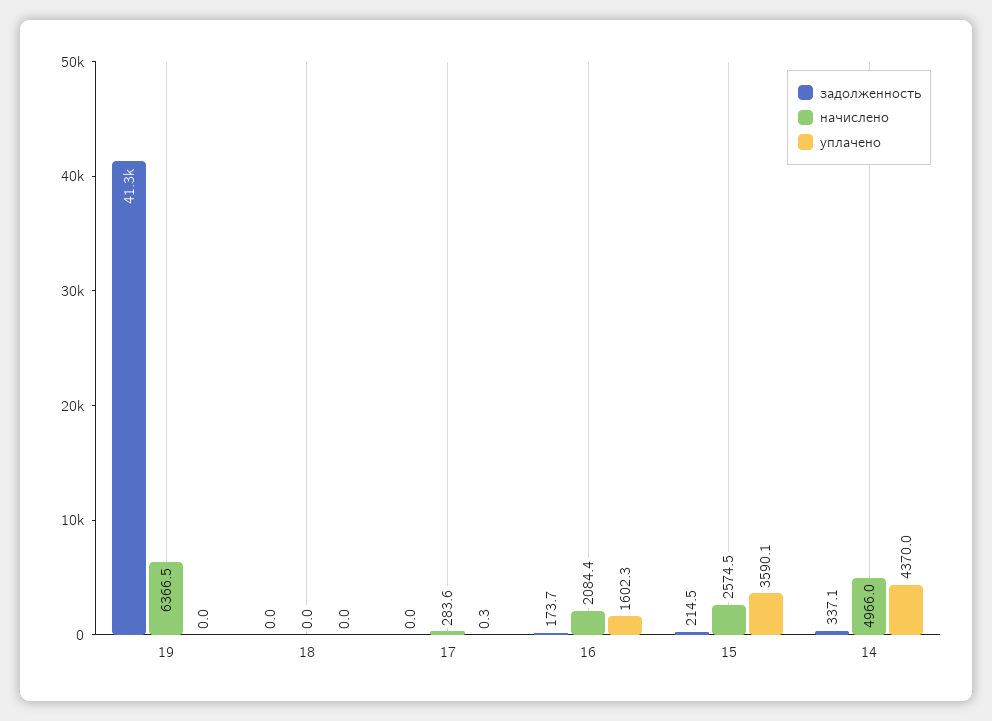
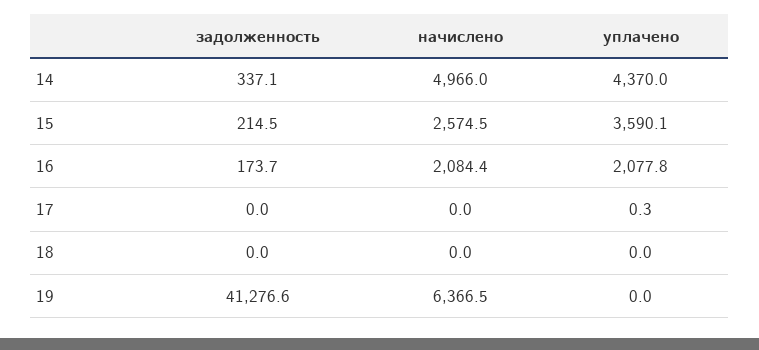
  {
    "задолженность": {
      "19": 41276.6,
      "18": 0,
      "17": 0,
      "16": 173.7,
      "15": 214.5,
      "14": 337.1
    },
    "начислено": {
      "19": 6366.5,
      "18": 0,
-     "17": 283.6,
+     "17": 0,
      "16": 2084.4,
      "15": 2574.5,
      "14": 4966
    },
    "уплачено": {
      "19": 0,
      "18": 0,
      "17": 0.3,
-     "16": 1602.3,
+     "16": 2077.8,
      "15": 3590.1,
      "14": 4370
    }
  }

